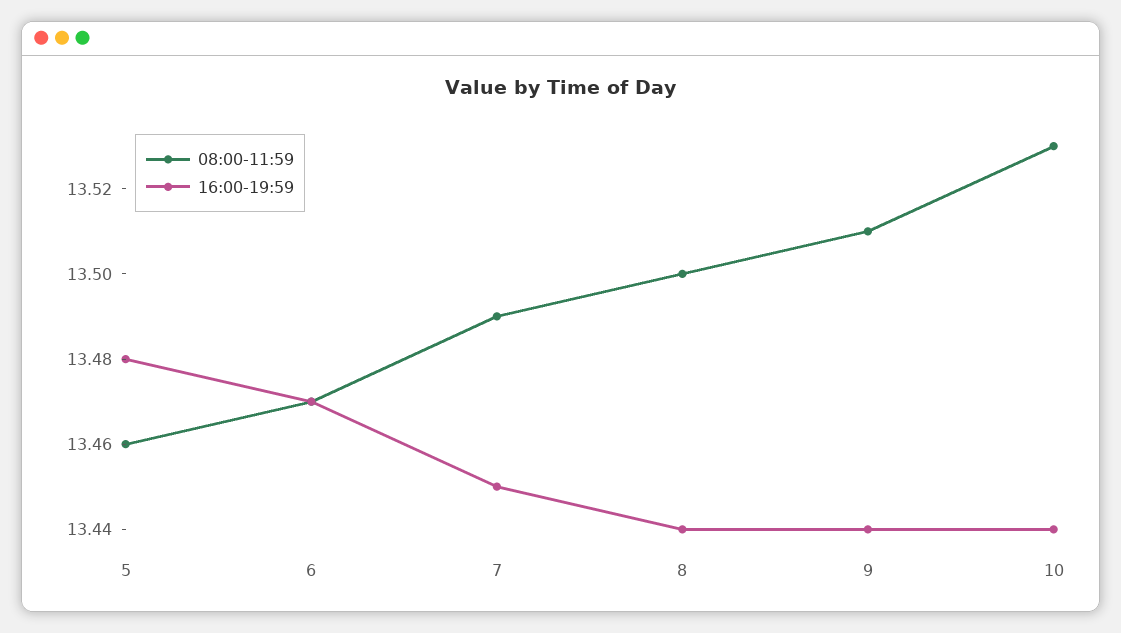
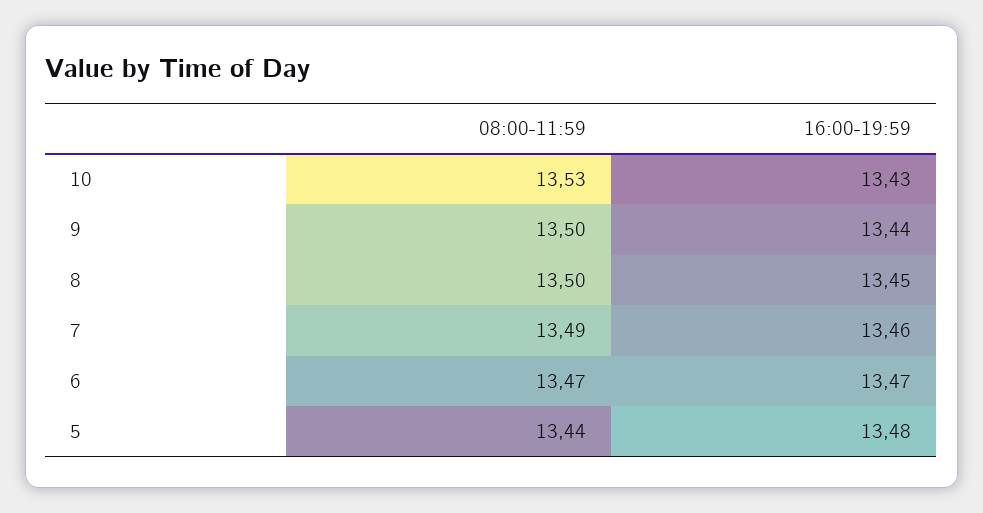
  {
    "08:00-11:59": {
-     "5": 13.46,
+     "5": 13.44,
      "6": 13.47,
      "7": 13.49,
      "8": 13.5,
-     "9": 13.51,
+     "9": 13.5,
      "10": 13.53
    },
    "16:00-19:59": {
      "5": 13.48,
      "6": 13.47,
-     "7": 13.45,
+     "7": 13.46,
-     "8": 13.44,
+     "8": 13.45,
      "9": 13.44,
-     "10": 13.44
+     "10": 13.43
    }
  }

